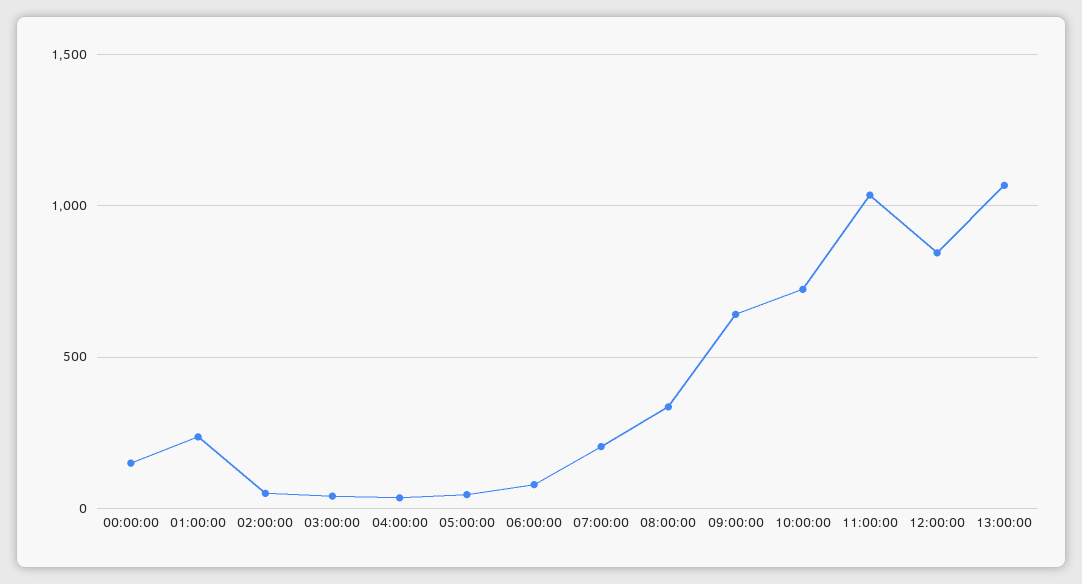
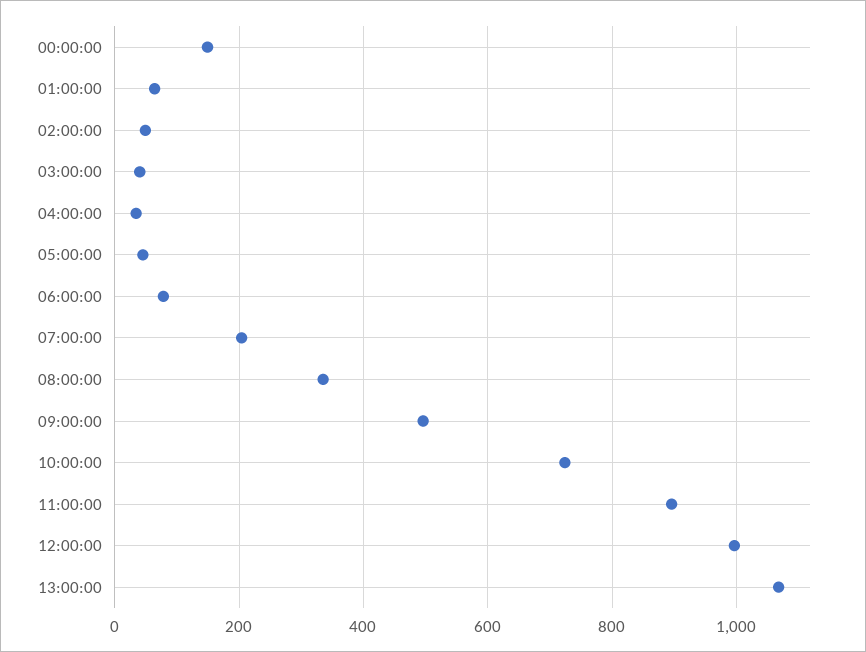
  {
    "00:00:00": 140,
-   "01:00:00": 250,
+   "01:00:00": 60,
    "02:00:00": 40,
    "03:00:00": 40,
    "04:00:00": 40,
    "05:00:00": 40,
    "06:00:00": 80,
    "07:00:00": 200,
    "08:00:00": 340,
-   "09:00:00": 650,
+   "09:00:00": 500,
    "10:00:00": 720,
-   "11:00:00": 1050,
+   "11:00:00": 900,
-   "12:00:00": 850,
+   "12:00:00": 1000,
    "13:00:00": 1060
  }

